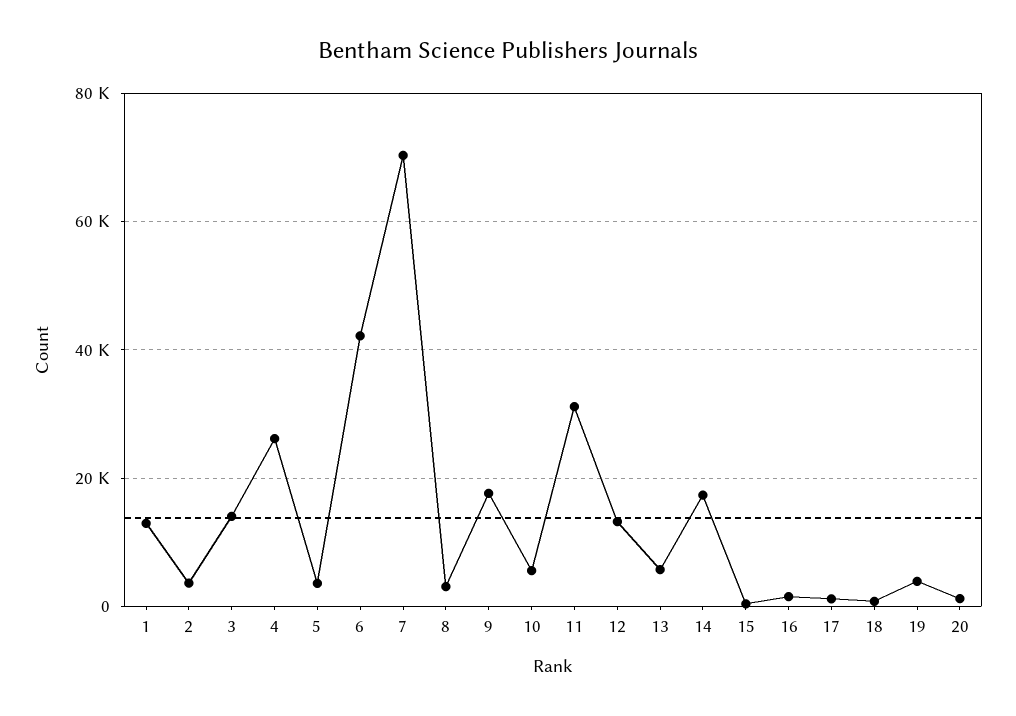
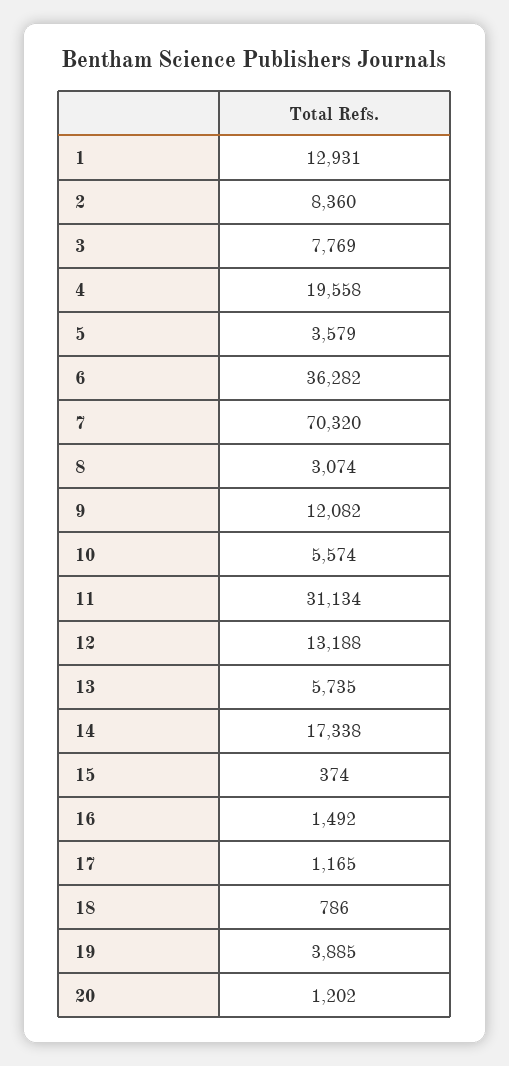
  {
    "1": 12931,
-   "2": 4000,
+   "2": 8360,
-   "3": 14000,
+   "3": 7769,
-   "4": 26000,
+   "4": 19558,
    "5": 3579,
-   "6": 42000,
+   "6": 36282,
    "7": 70320,
    "8": 3074,
-   "9": 18000,
+   "9": 12082,
    "10": 5574,
    "11": 31134,
    "12": 13188,
    "13": 5735,
    "14": 17338,
    "15": 374,
    "16": 1492,
    "17": 1165,
    "18": 786,
    "19": 3885,
    "20": 1202
  }

